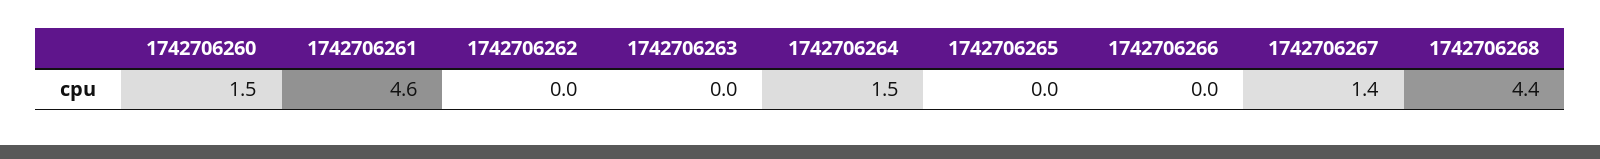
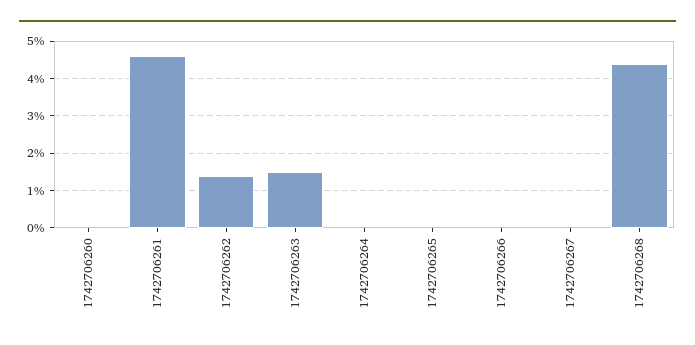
  {
-   "1742706260": 1.5,
+   "1742706260": 0,
    "1742706261": 4.6,
-   "1742706262": 0,
+   "1742706262": 1.5,
-   "1742706263": 0,
+   "1742706263": 1.5,
-   "1742706264": 1.5,
+   "1742706264": 0,
    "1742706265": 0,
    "1742706266": 0,
-   "1742706267": 1.4,
+   "1742706267": 0,
    "1742706268": 4.4
  }

